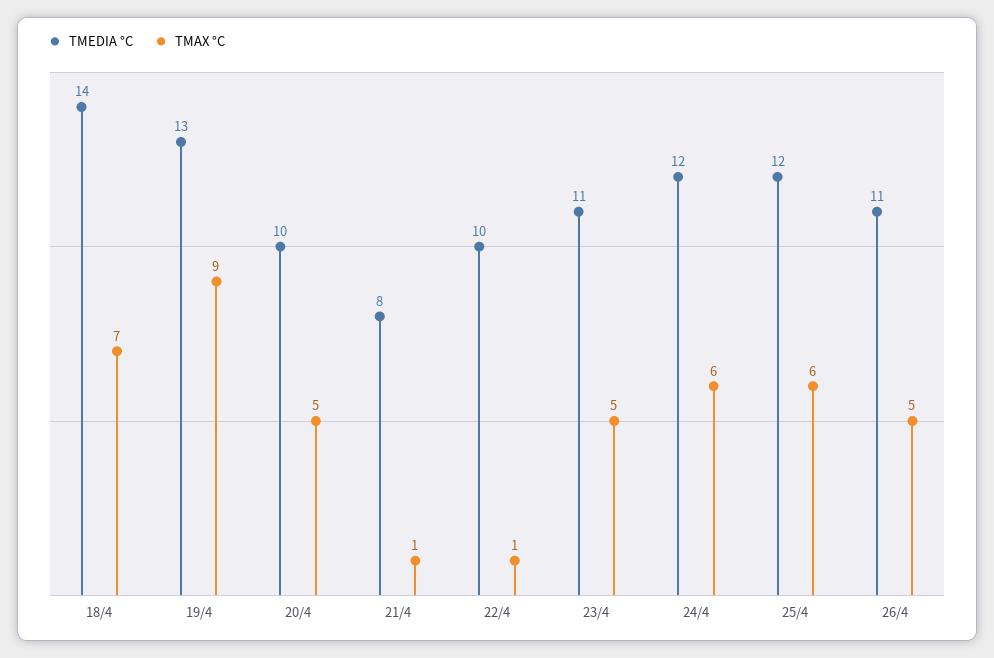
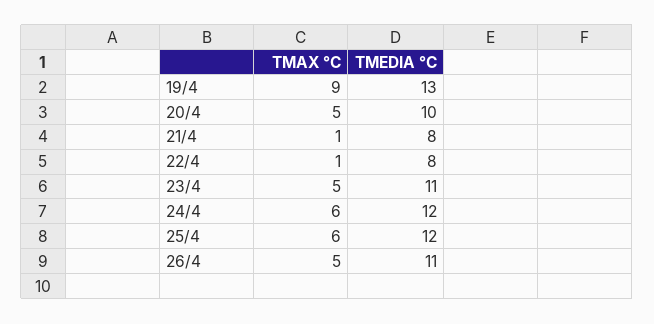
  {
    "TMEDIA °C": {
-     "18/4": 14,
      "19/4": 13,
      "20/4": 10,
      "21/4": 8,
-     "22/4": 10,
+     "22/4": 8,
      "23/4": 11,
      "24/4": 12,
      "25/4": 12,
      "26/4": 11
    },
    "TMAX °C": {
-     "18/4": 7,
      "19/4": 9,
      "20/4": 5,
      "21/4": 1,
      "22/4": 1,
      "23/4": 5,
      "24/4": 6,
      "25/4": 6,
      "26/4": 5
    }
  }

